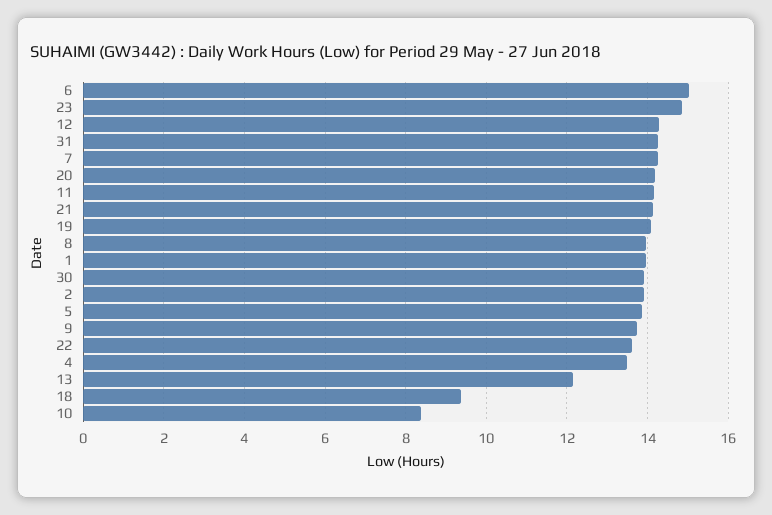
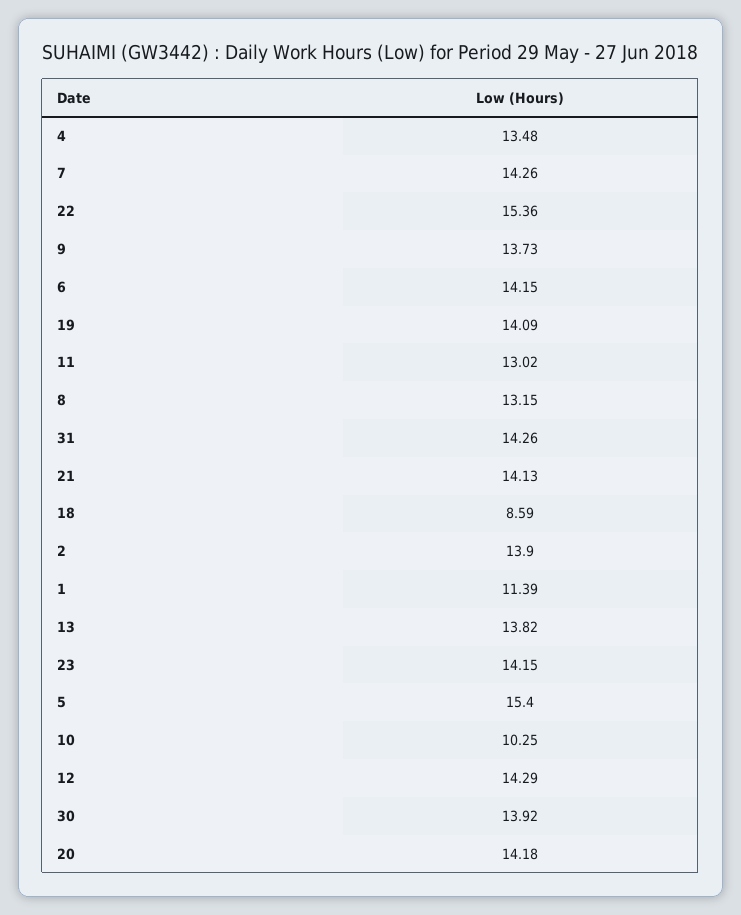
  {
-   "6": 15,
+   "6": 14.15,
-   "23": 14.8,
+   "23": 14.15,
    "12": 14.29,
    "31": 14.26,
    "7": 14.26,
    "20": 14.18,
-   "11": 14.2,
+   "11": 13.02,
    "21": 14.13,
    "19": 14.09,
-   "8": 14,
+   "8": 13.15,
-   "1": 14,
+   "1": 11.39,
    "30": 13.92,
    "2": 13.9,
-   "5": 13.8,
+   "5": 15.4,
    "9": 13.73,
-   "22": 13.6,
+   "22": 15.36,
    "4": 13.48,
-   "13": 12.2,
+   "13": 13.82,
-   "18": 9.4,
+   "18": 8.59,
-   "10": 8.4
+   "10": 10.25
  }

